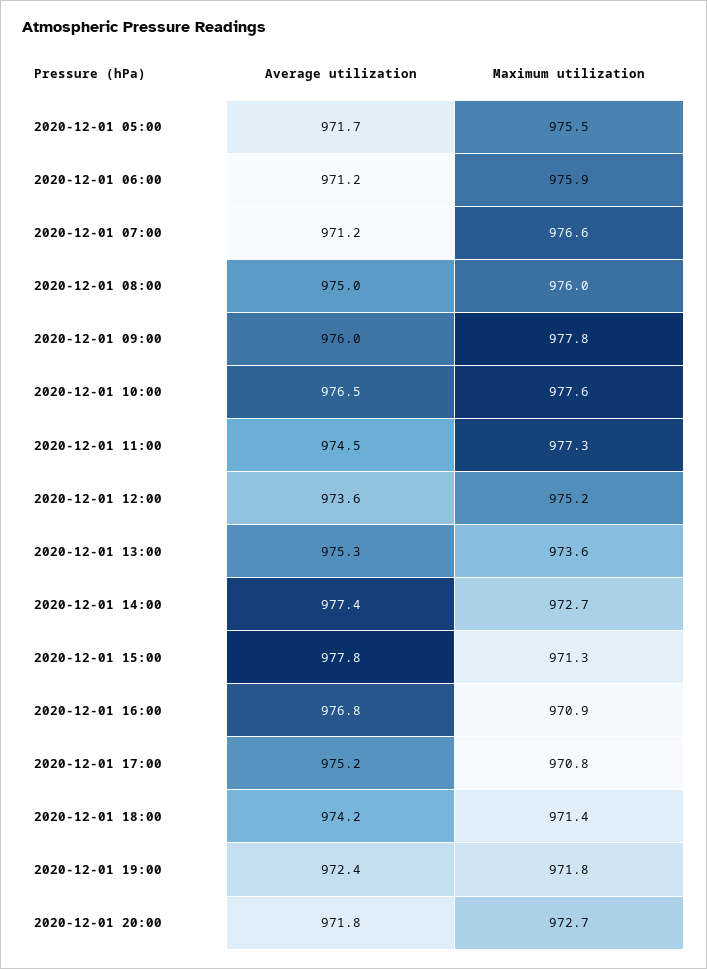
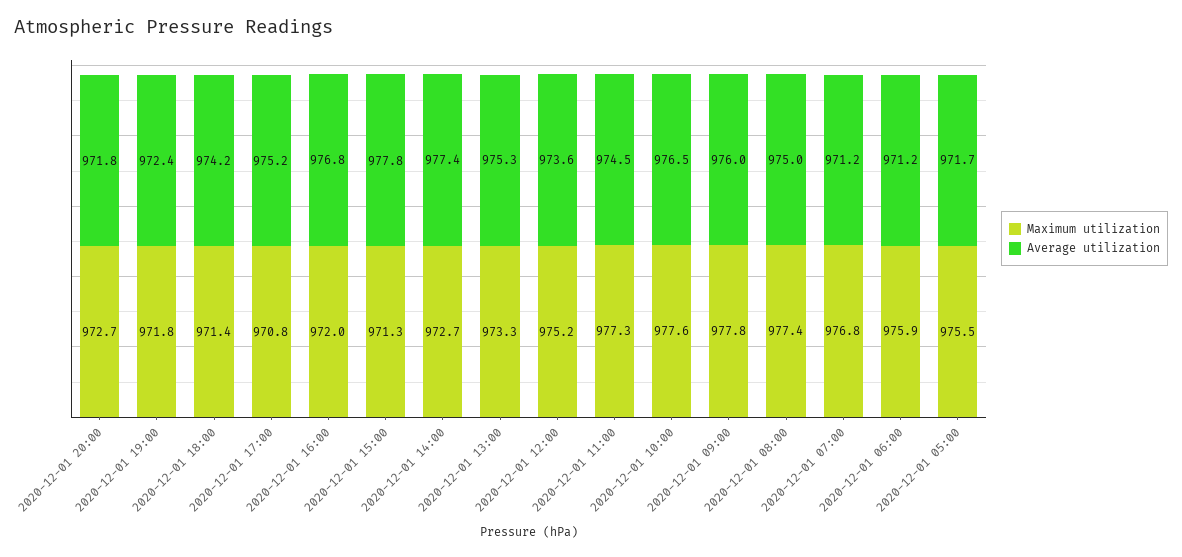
  {
    "Average utilization": {
      "2020-12-01 05:00": 971.7,
      "2020-12-01 06:00": 971.2,
      "2020-12-01 07:00": 971.2,
      "2020-12-01 08:00": 975,
      "2020-12-01 09:00": 976,
      "2020-12-01 10:00": 976.5,
      "2020-12-01 11:00": 974.5,
      "2020-12-01 12:00": 973.6,
      "2020-12-01 13:00": 975.3,
      "2020-12-01 14:00": 977.4,
      "2020-12-01 15:00": 977.8,
      "2020-12-01 16:00": 976.8,
      "2020-12-01 17:00": 975.2,
      "2020-12-01 18:00": 974.2,
      "2020-12-01 19:00": 972.4,
      "2020-12-01 20:00": 971.8
    },
    "Maximum utilization": {
      "2020-12-01 05:00": 975.5,
      "2020-12-01 06:00": 975.9,
-     "2020-12-01 07:00": 976.6,
+     "2020-12-01 07:00": 976.8,
-     "2020-12-01 08:00": 976,
+     "2020-12-01 08:00": 977.4,
      "2020-12-01 09:00": 977.8,
      "2020-12-01 10:00": 977.6,
      "2020-12-01 11:00": 977.3,
      "2020-12-01 12:00": 975.2,
-     "2020-12-01 13:00": 973.6,
+     "2020-12-01 13:00": 973.3,
      "2020-12-01 14:00": 972.7,
      "2020-12-01 15:00": 971.3,
-     "2020-12-01 16:00": 970.9,
+     "2020-12-01 16:00": 972,
      "2020-12-01 17:00": 970.8,
      "2020-12-01 18:00": 971.4,
      "2020-12-01 19:00": 971.8,
      "2020-12-01 20:00": 972.7
    }
  }

